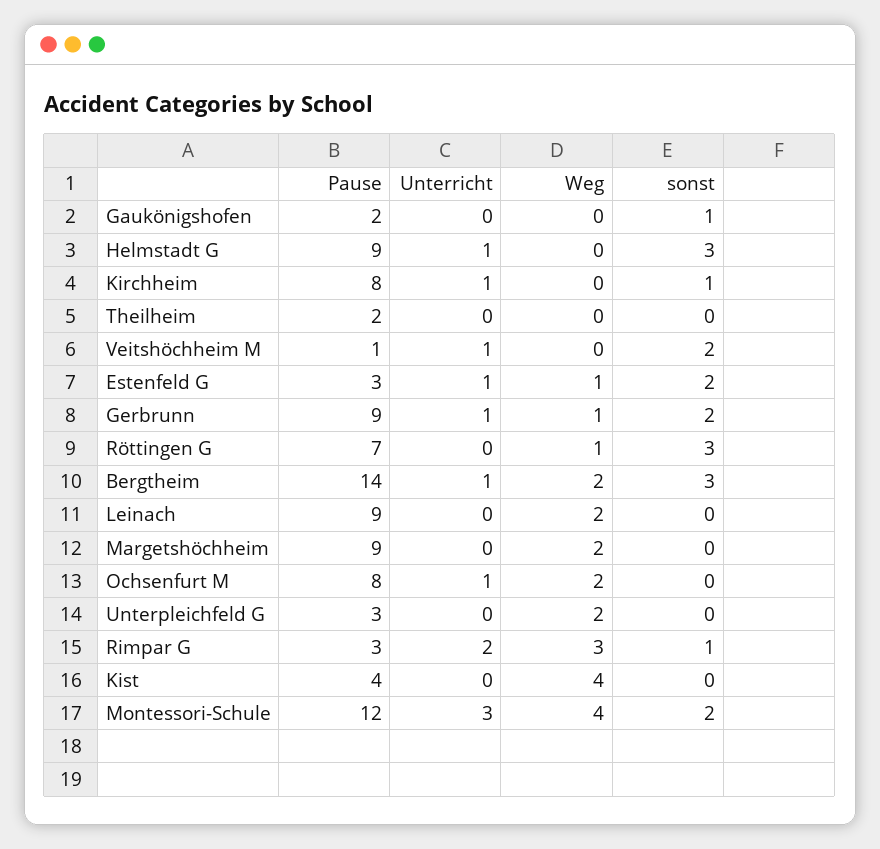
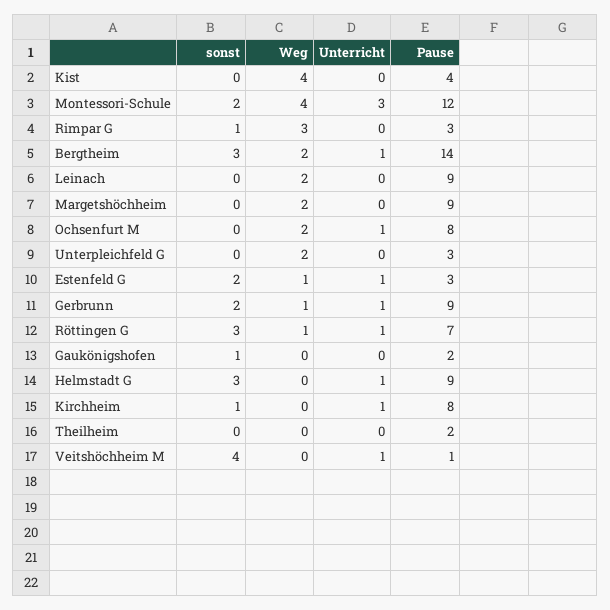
  {
    "Pause": {
      "Gaukönigshofen": 2,
      "Helmstadt G": 9,
      "Kirchheim": 8,
      "Theilheim": 2,
      "Veitshöchheim M": 1,
      "Estenfeld G": 3,
      "Gerbrunn": 9,
      "Röttingen G": 7,
      "Bergtheim": 14,
      "Leinach": 9,
      "Margetshöchheim": 9,
      "Ochsenfurt M": 8,
      "Unterpleichfeld G": 3,
      "Rimpar G": 3,
      "Kist": 4,
      "Montessori-Schule": 12
    },
    "Unterricht": {
      "Gaukönigshofen": 0,
      "Helmstadt G": 1,
      "Kirchheim": 1,
      "Theilheim": 0,
      "Veitshöchheim M": 1,
      "Estenfeld G": 1,
      "Gerbrunn": 1,
-     "Röttingen G": 0,
+     "Röttingen G": 1,
      "Bergtheim": 1,
      "Leinach": 0,
      "Margetshöchheim": 0,
      "Ochsenfurt M": 1,
      "Unterpleichfeld G": 0,
-     "Rimpar G": 2,
+     "Rimpar G": 0,
      "Kist": 0,
      "Montessori-Schule": 3
    },
    "Weg": {
      "Gaukönigshofen": 0,
      "Helmstadt G": 0,
      "Kirchheim": 0,
      "Theilheim": 0,
      "Veitshöchheim M": 0,
      "Estenfeld G": 1,
      "Gerbrunn": 1,
      "Röttingen G": 1,
      "Bergtheim": 2,
      "Leinach": 2,
      "Margetshöchheim": 2,
      "Ochsenfurt M": 2,
      "Unterpleichfeld G": 2,
      "Rimpar G": 3,
      "Kist": 4,
      "Montessori-Schule": 4
    },
    "sonst": {
      "Gaukönigshofen": 1,
      "Helmstadt G": 3,
      "Kirchheim": 1,
      "Theilheim": 0,
-     "Veitshöchheim M": 2,
+     "Veitshöchheim M": 4,
      "Estenfeld G": 2,
      "Gerbrunn": 2,
      "Röttingen G": 3,
      "Bergtheim": 3,
      "Leinach": 0,
      "Margetshöchheim": 0,
      "Ochsenfurt M": 0,
      "Unterpleichfeld G": 0,
      "Rimpar G": 1,
      "Kist": 0,
      "Montessori-Schule": 2
    }
  }

